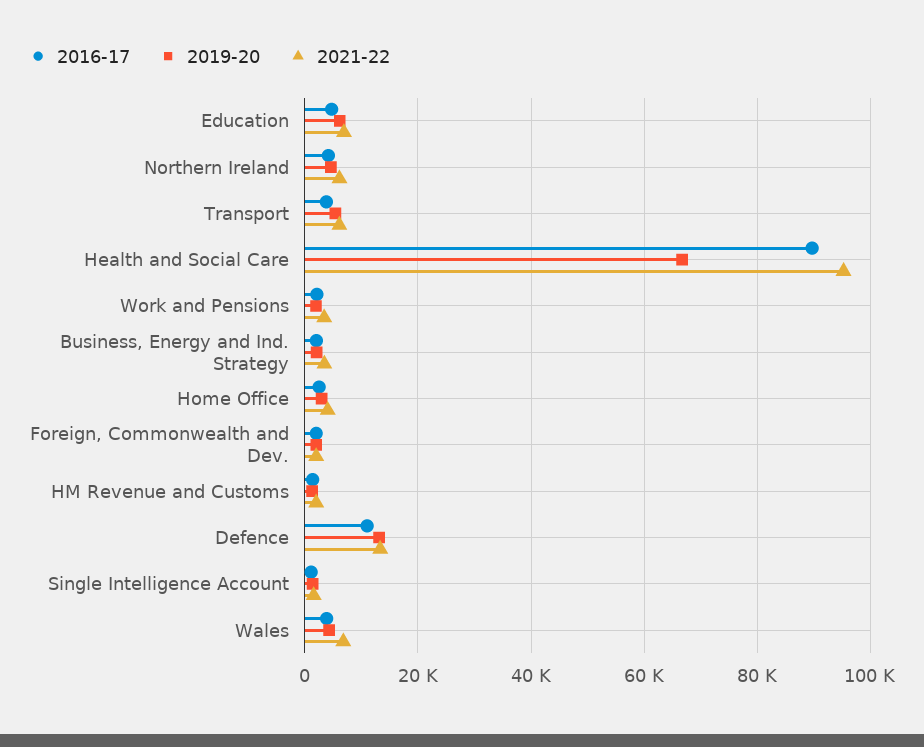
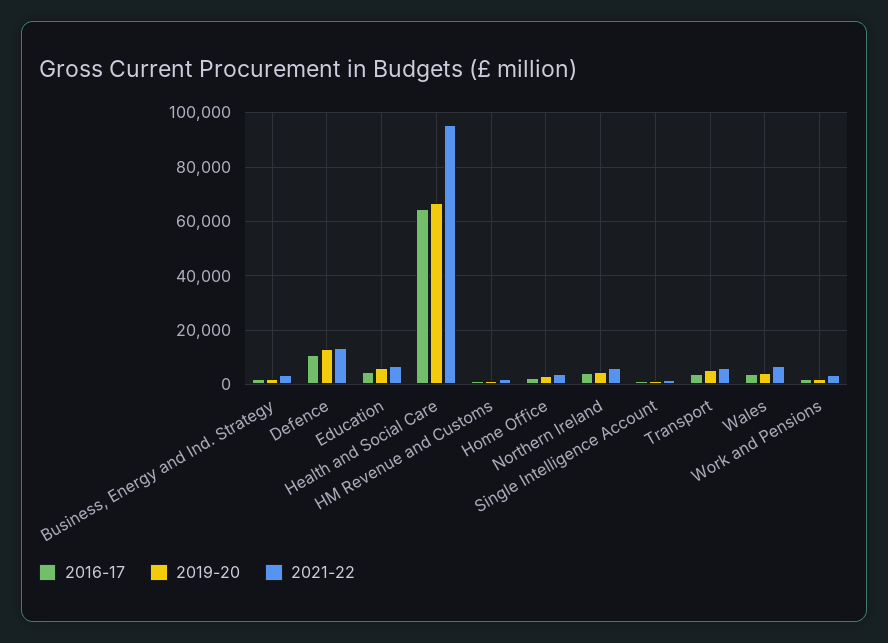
  {
    "2016-17": {
      "Education": 4000,
      "Northern Ireland": 4000,
      "Transport": 4000,
-     "Health and Social Care": 90000,
+     "Health and Social Care": 65000,
      "Work and Pensions": 2000,
      "Business, Energy and Ind. Strategy": 2000,
      "Home Office": 2000,
-     "Foreign, Commonwealth and Dev.": 2000,
      "HM Revenue and Customs": 2000,
      "Defence": 12000,
      "Single Intelligence Account": 2000,
      "Wales": 4000
    },
    "2019-20": {
      "Education": 6000,
      "Northern Ireland": 4000,
      "Transport": 6000,
      "Health and Social Care": 66000,
      "Work and Pensions": 2000,
      "Business, Energy and Ind. Strategy": 2000,
      "Home Office": 2000,
-     "Foreign, Commonwealth and Dev.": 2000,
      "HM Revenue and Customs": 2000,
      "Defence": 14000,
      "Single Intelligence Account": 2000,
      "Wales": 4000
    },
    "2021-22": {
      "Education": 6000,
      "Northern Ireland": 6000,
      "Transport": 6000,
      "Health and Social Care": 96000,
      "Work and Pensions": 4000,
      "Business, Energy and Ind. Strategy": 4000,
      "Home Office": 4000,
-     "Foreign, Commonwealth and Dev.": 2000,
      "HM Revenue and Customs": 2000,
      "Defence": 14000,
      "Single Intelligence Account": 2000,
      "Wales": 6000
    }
  }

